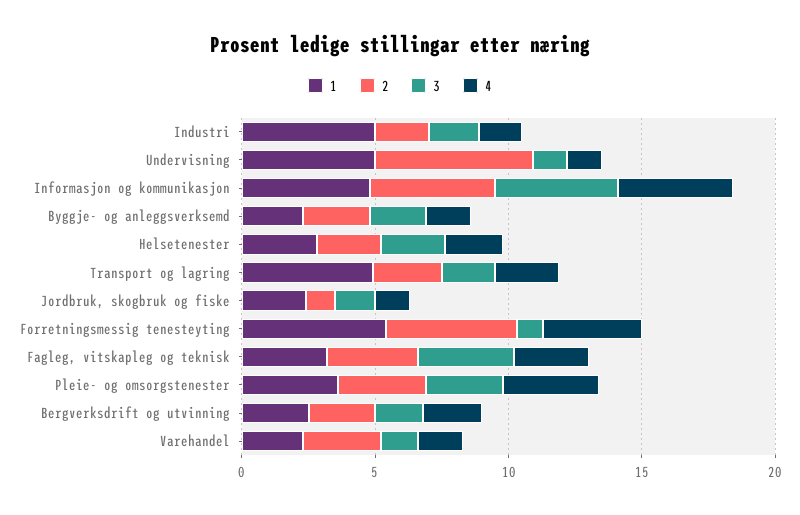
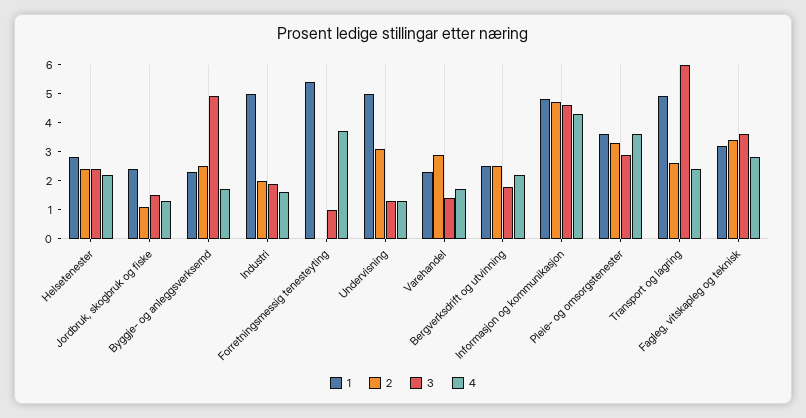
  {
    "1": {
      "Industri": 5,
      "Undervisning": 5,
      "Informasjon og kommunikasjon": 5,
      "Byggje- og anleggsverksemd": 2.5,
      "Helsetenester": 3,
      "Transport og lagring": 5,
      "Jordbruk, skogbruk og fiske": 2.5,
      "Forretningsmessig tenesteyting": 5.5,
      "Fagleg, vitskapleg og teknisk": 3,
      "Pleie- og omsorgstenester": 3.5,
      "Bergverksdrift og utvinning": 2.5,
      "Varehandel": 2.5
    },
    "2": {
      "Industri": 2,
-     "Undervisning": 6,
+     "Undervisning": 3,
      "Informasjon og kommunikasjon": 4.5,
      "Byggje- og anleggsverksemd": 2.5,
      "Helsetenester": 2.5,
      "Transport og lagring": 2.5,
      "Jordbruk, skogbruk og fiske": 1,
-     "Forretningsmessig tenesteyting": 5,
+     "Forretningsmessig tenesteyting": 0,
      "Fagleg, vitskapleg og teknisk": 3.5,
      "Pleie- og omsorgstenester": 3.5,
      "Bergverksdrift og utvinning": 2.5,
      "Varehandel": 3
    },
    "3": {
      "Industri": 2,
      "Undervisning": 1.5,
      "Informasjon og kommunikasjon": 4.5,
-     "Byggje- og anleggsverksemd": 2,
+     "Byggje- og anleggsverksemd": 5,
      "Helsetenester": 2.5,
-     "Transport og lagring": 2,
+     "Transport og lagring": 6,
      "Jordbruk, skogbruk og fiske": 1.5,
      "Forretningsmessig tenesteyting": 1,
      "Fagleg, vitskapleg og teknisk": 3.5,
      "Pleie- og omsorgstenester": 3,
      "Bergverksdrift og utvinning": 2,
      "Varehandel": 1.5
    },
    "4": {
      "Industri": 1.5,
      "Undervisning": 1.5,
      "Informasjon og kommunikasjon": 4.5,
      "Byggje- og anleggsverksemd": 1.5,
      "Helsetenester": 2,
      "Transport og lagring": 2.5,
      "Jordbruk, skogbruk og fiske": 1.5,
      "Forretningsmessig tenesteyting": 3.5,
      "Fagleg, vitskapleg og teknisk": 3,
      "Pleie- og omsorgstenester": 3.5,
      "Bergverksdrift og utvinning": 2,
      "Varehandel": 1.5
    }
  }

